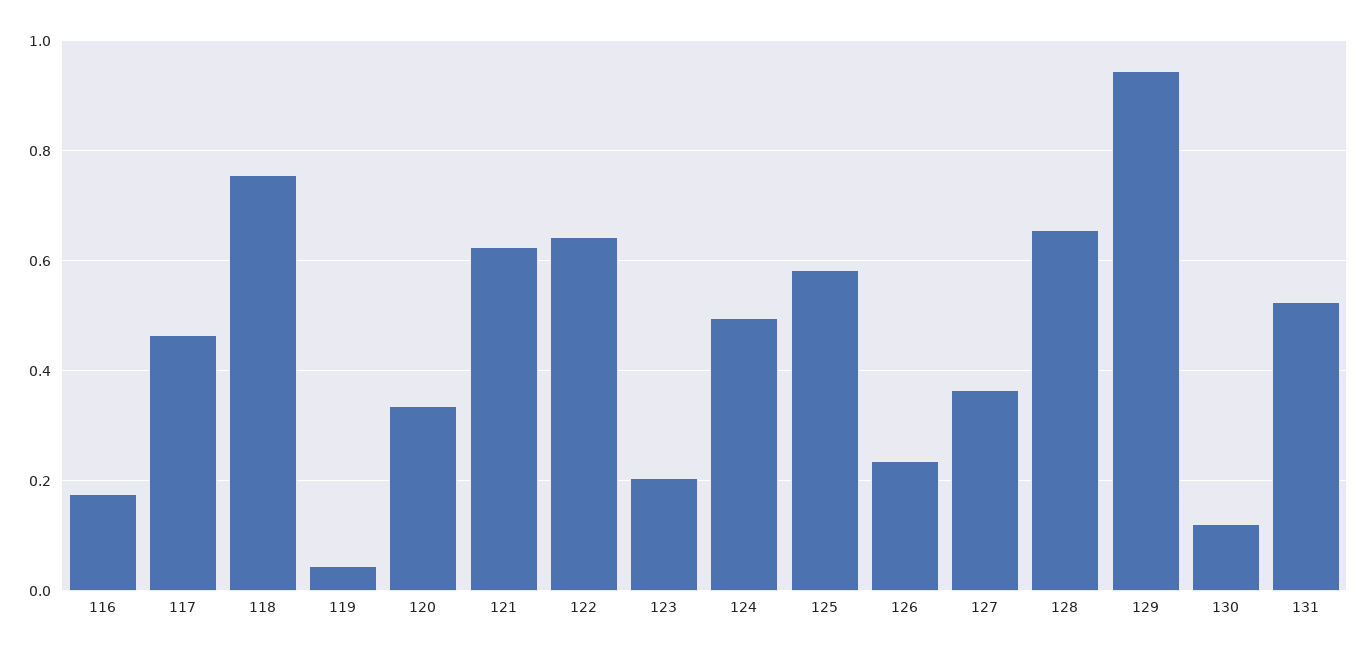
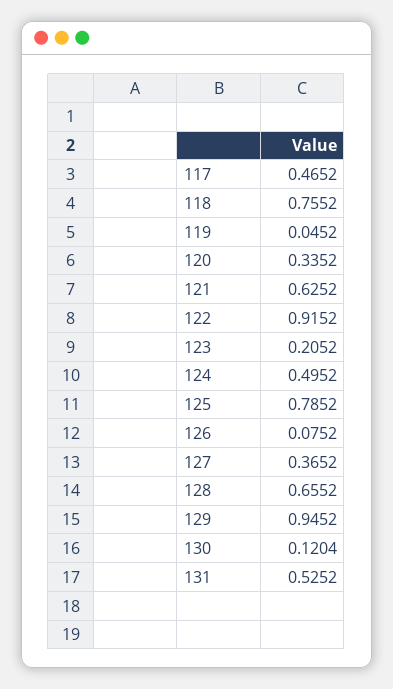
  {
-   "116": 0.18,
    "117": 0.4652,
    "118": 0.7552,
    "119": 0.0452,
    "120": 0.3352,
    "121": 0.6252,
-   "122": 0.64,
+   "122": 0.9152,
    "123": 0.2052,
    "124": 0.4952,
-   "125": 0.58,
+   "125": 0.7852,
-   "126": 0.24,
+   "126": 0.0752,
    "127": 0.3652,
    "128": 0.6552,
    "129": 0.9452,
    "130": 0.1204,
    "131": 0.5252
  }

